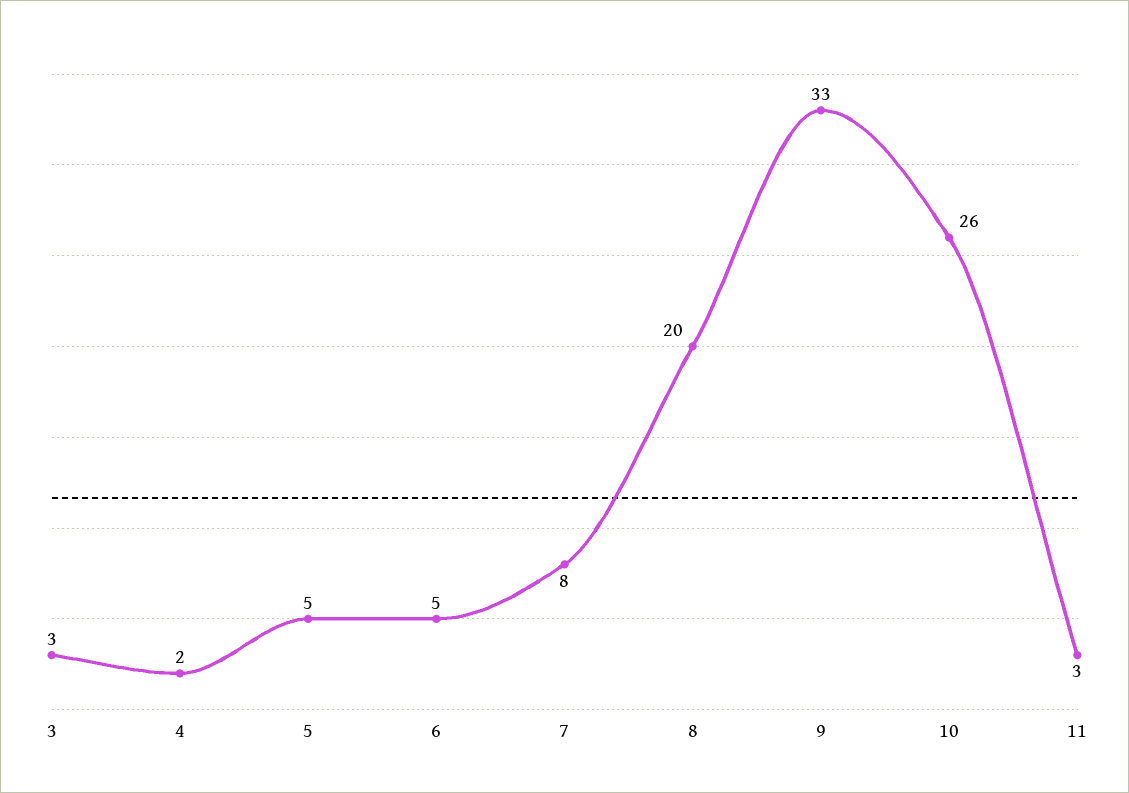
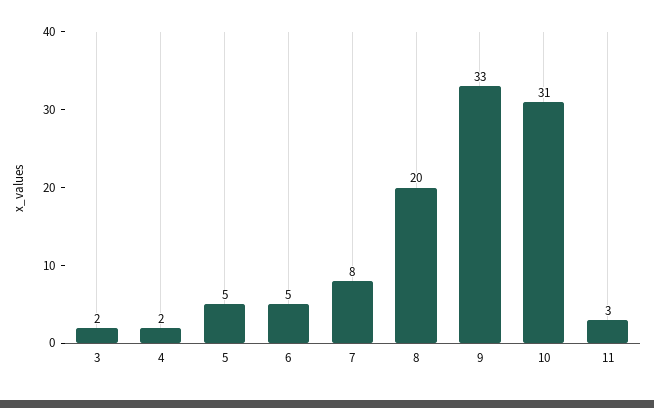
  {
-   "3": 3,
+   "3": 2,
    "4": 2,
    "5": 5,
    "6": 5,
    "7": 8,
    "8": 20,
    "9": 33,
-   "10": 26,
+   "10": 31,
    "11": 3
  }

